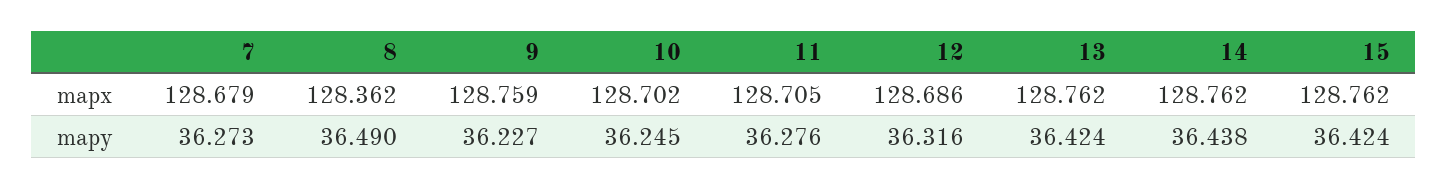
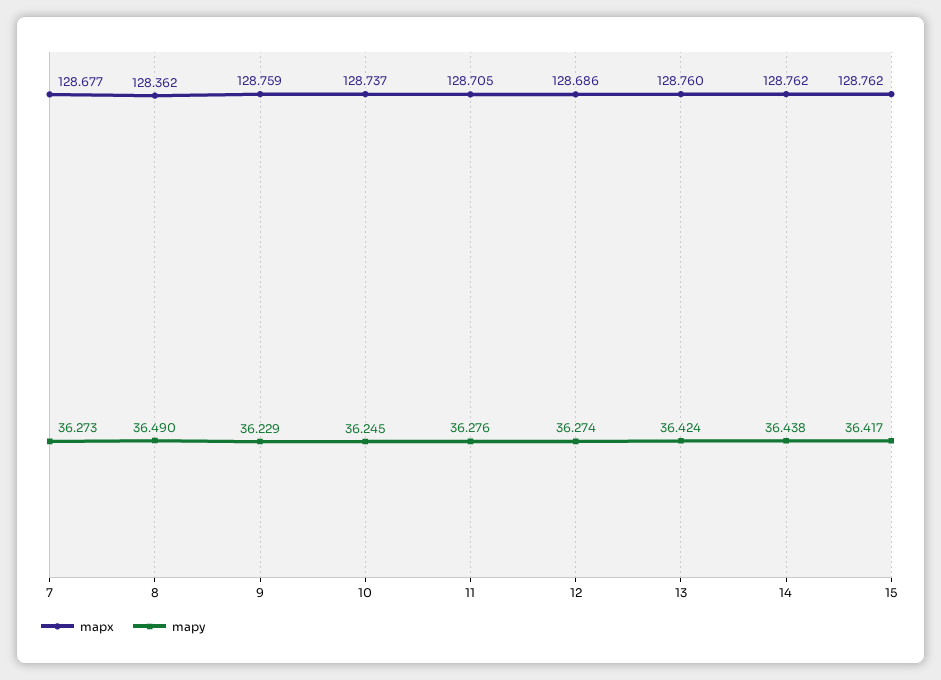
  {
    "mapx": {
-     "7": 128.679,
+     "7": 128.677,
      "8": 128.362,
      "9": 128.759,
-     "10": 128.702,
+     "10": 128.737,
      "11": 128.705,
      "12": 128.686,
-     "13": 128.762,
+     "13": 128.76,
      "14": 128.762,
      "15": 128.762
    },
    "mapy": {
      "7": 36.273,
      "8": 36.49,
-     "9": 36.227,
+     "9": 36.229,
      "10": 36.245,
      "11": 36.276,
-     "12": 36.316,
+     "12": 36.274,
      "13": 36.424,
      "14": 36.438,
-     "15": 36.424
+     "15": 36.417
    }
  }

